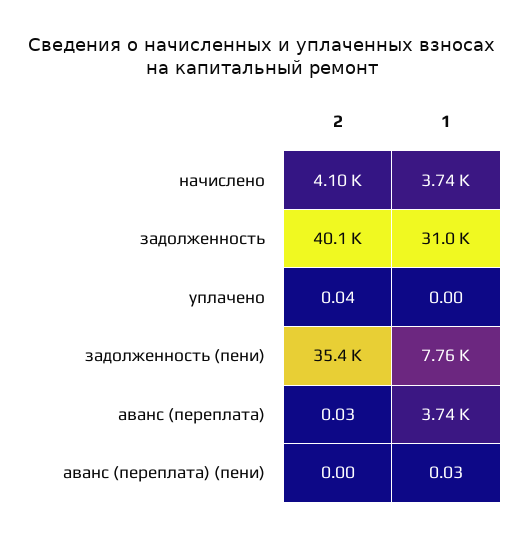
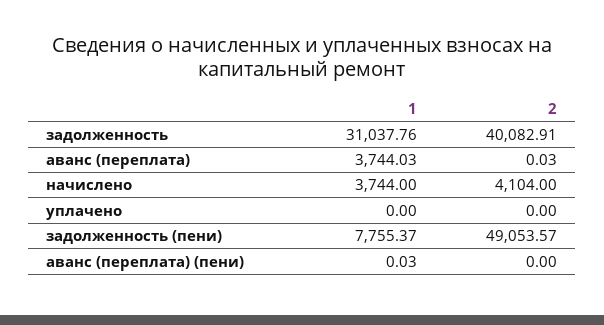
  {
    "2": {
      "начислено": 4104,
      "задолженность": 40082.91,
-     "уплачено": 0.04,
+     "уплачено": 0,
-     "задолженность (пени)": 35400,
+     "задолженность (пени)": 49053.57,
      "аванс (переплата)": 0.03,
      "аванс (переплата) (пени)": 0
    },
    "1": {
      "начислено": 3744,
      "задолженность": 31037.76,
      "уплачено": 0,
      "задолженность (пени)": 7755.37,
      "аванс (переплата)": 3744.03,
      "аванс (переплата) (пени)": 0.03
    }
  }

